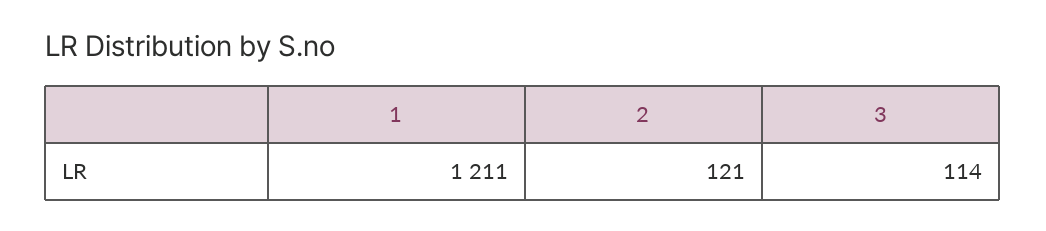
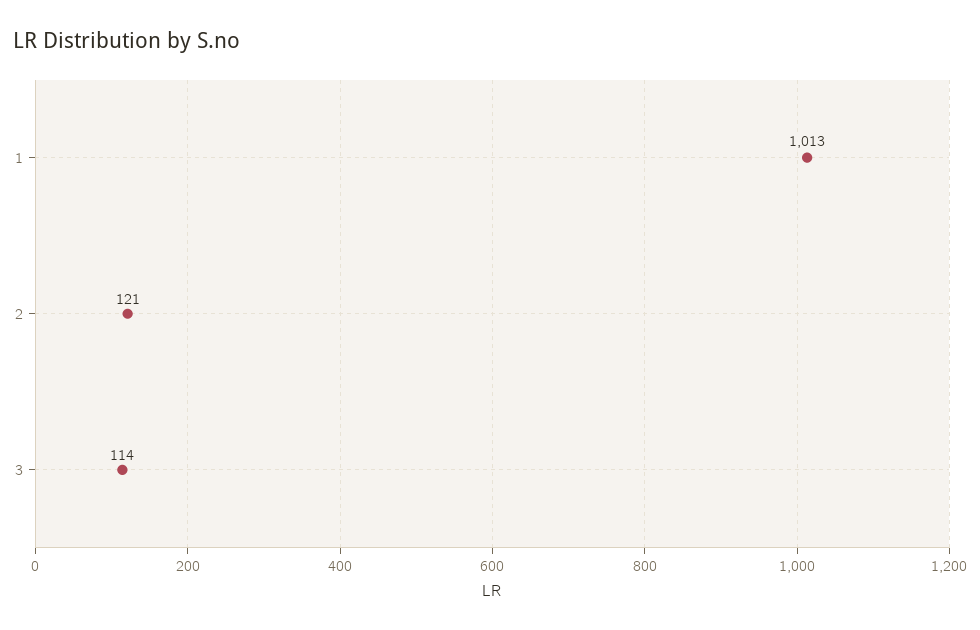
  {
-   "1": 1211,
+   "1": 1013,
    "2": 121,
    "3": 114
  }

